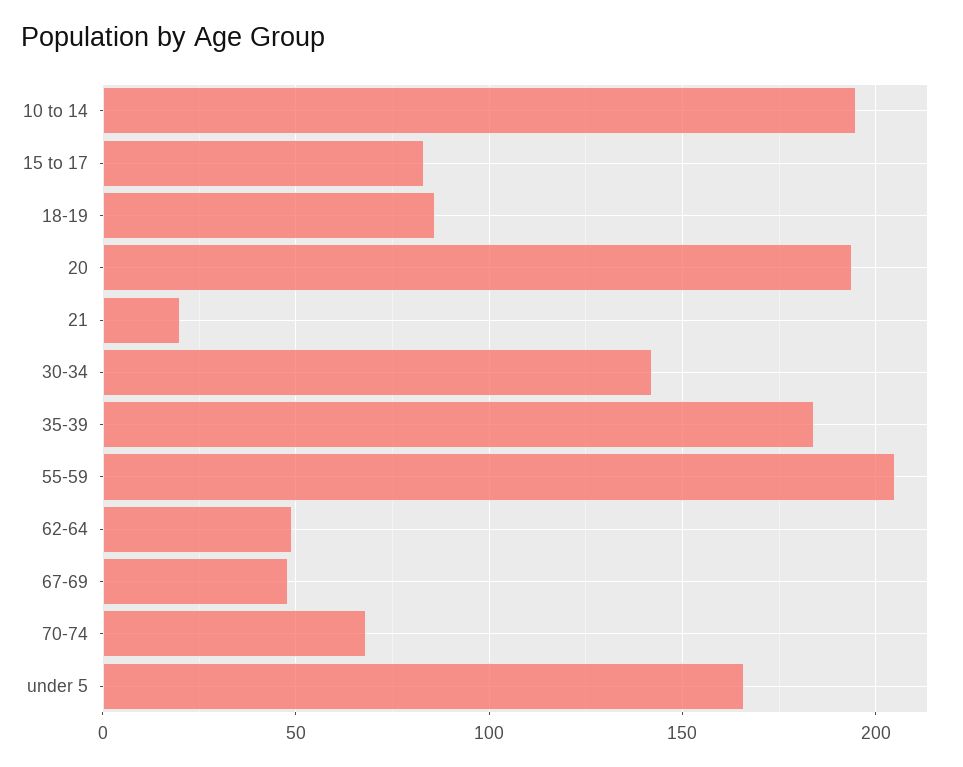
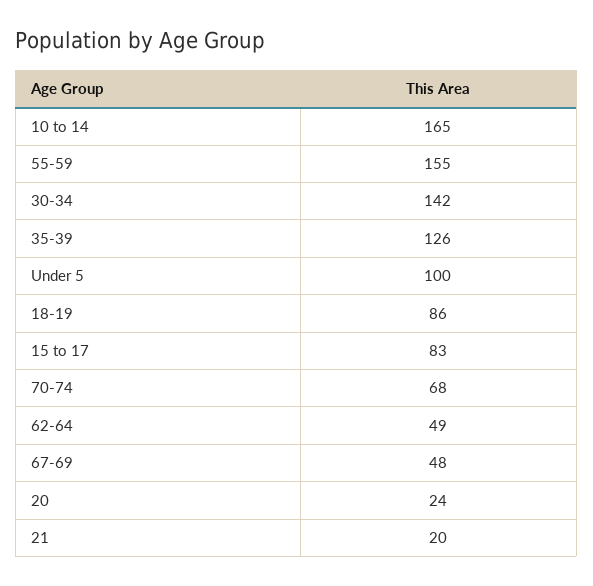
  {
-   "10 to 14": 195,
+   "10 to 14": 165,
    "15 to 17": 83,
    "18-19": 86,
-   "20": 195,
+   "20": 24,
    "21": 20,
    "30-34": 142,
-   "35-39": 185,
+   "35-39": 126,
-   "55-59": 205,
+   "55-59": 155,
    "62-64": 49,
    "67-69": 48,
    "70-74": 68,
-   "under 5": 165
+   "under 5": 100
  }

